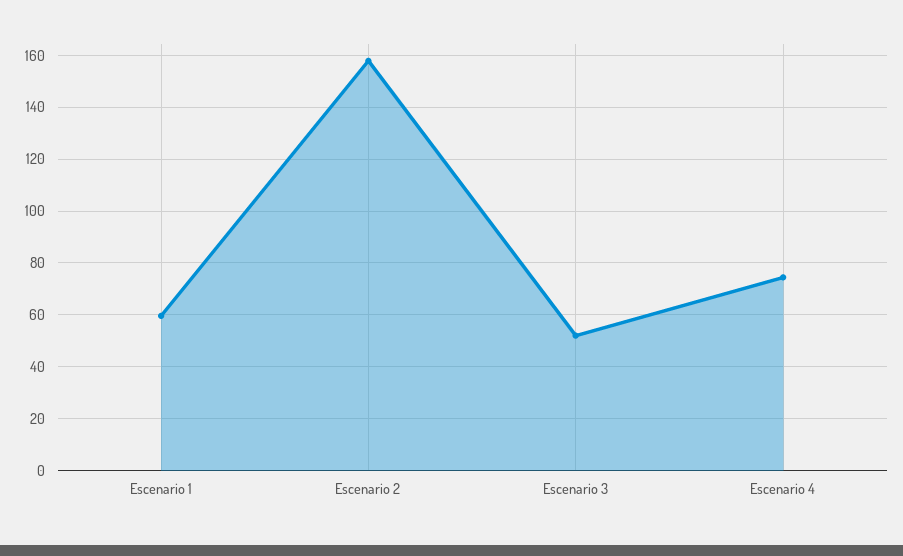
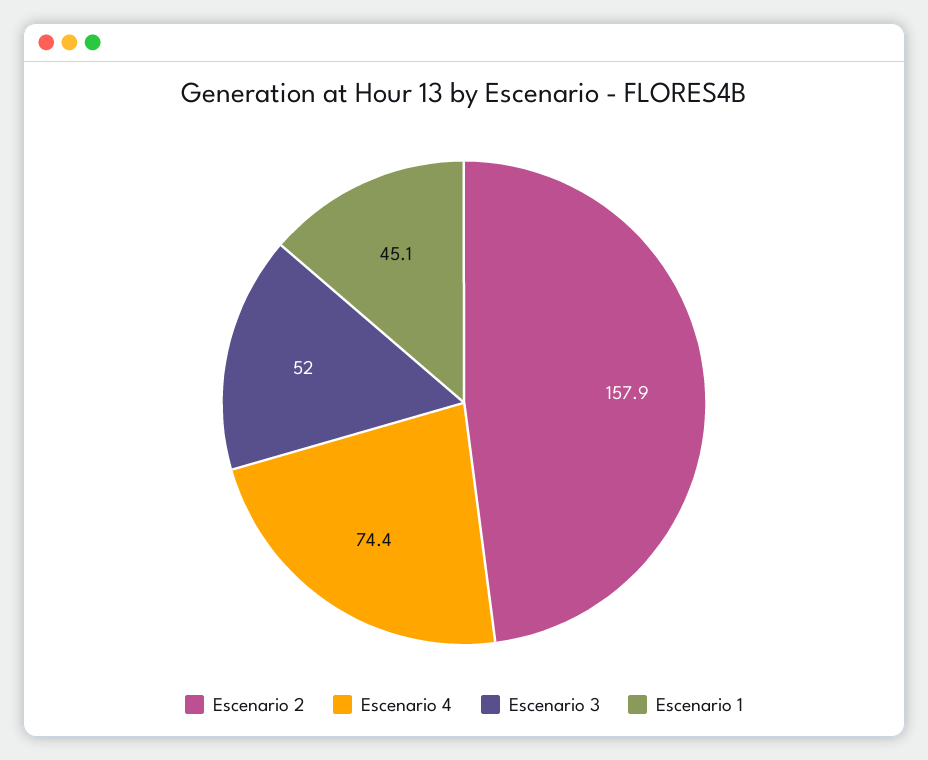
  {
-   "Escenario 1": 60,
+   "Escenario 1": 45.1,
    "Escenario 2": 157.9,
    "Escenario 3": 52,
    "Escenario 4": 74.4
  }

